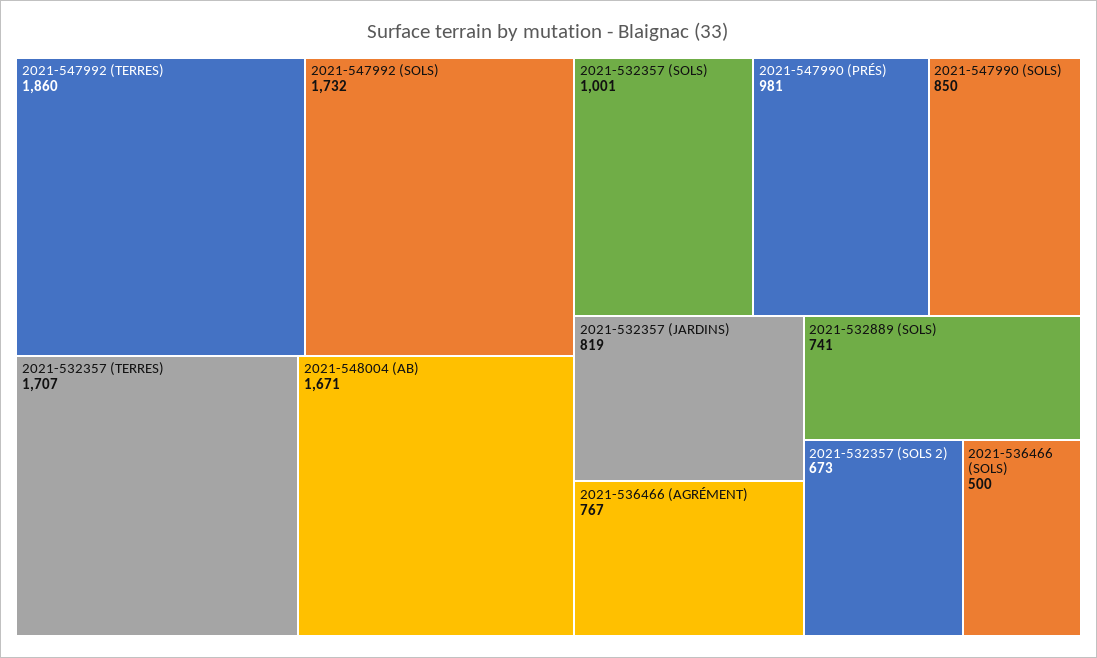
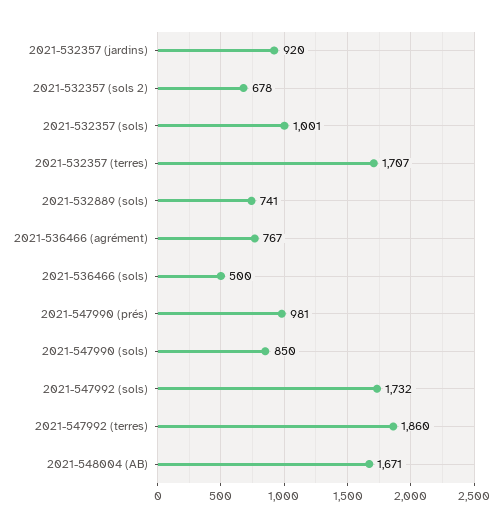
  {
    "2021-547992 (TERRES)": 1860,
    "2021-547992 (SOLS)": 1732,
    "2021-532357 (TERRES)": 1707,
    "2021-548004 (AB)": 1671,
    "2021-532357 (SOLS)": 1001,
    "2021-547990 (PRÉS)": 981,
    "2021-547990 (SOLS)": 850,
-   "2021-532357 (JARDINS)": 819,
+   "2021-532357 (JARDINS)": 920,
    "2021-536466 (AGRÉMENT)": 767,
    "2021-532889 (SOLS)": 741,
-   "2021-532357 (SOLS 2)": 673,
+   "2021-532357 (SOLS 2)": 678,
    "2021-536466 (SOLS)": 500
  }

